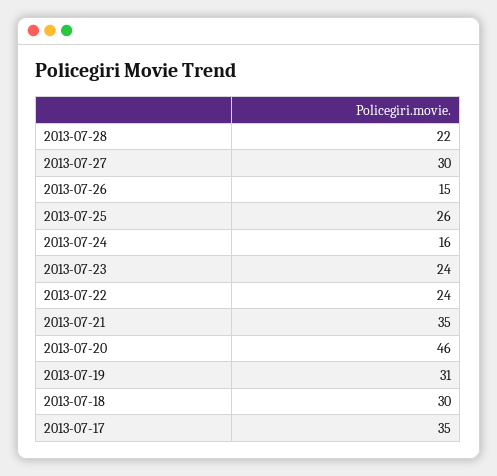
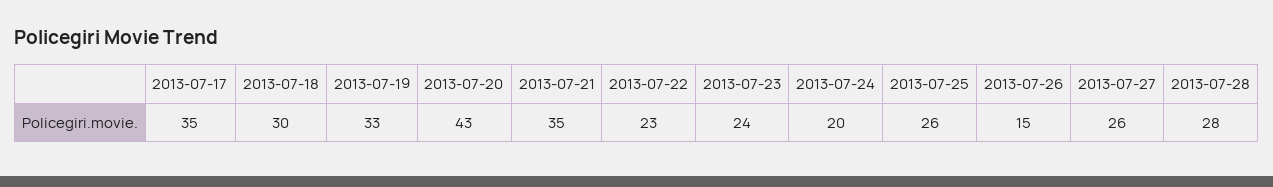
  {
-   "2013-07-28": 22,
+   "2013-07-28": 28,
-   "2013-07-27": 30,
+   "2013-07-27": 26,
    "2013-07-26": 15,
    "2013-07-25": 26,
-   "2013-07-24": 16,
+   "2013-07-24": 20,
    "2013-07-23": 24,
-   "2013-07-22": 24,
+   "2013-07-22": 23,
    "2013-07-21": 35,
-   "2013-07-20": 46,
+   "2013-07-20": 43,
-   "2013-07-19": 31,
+   "2013-07-19": 33,
    "2013-07-18": 30,
    "2013-07-17": 35
  }

